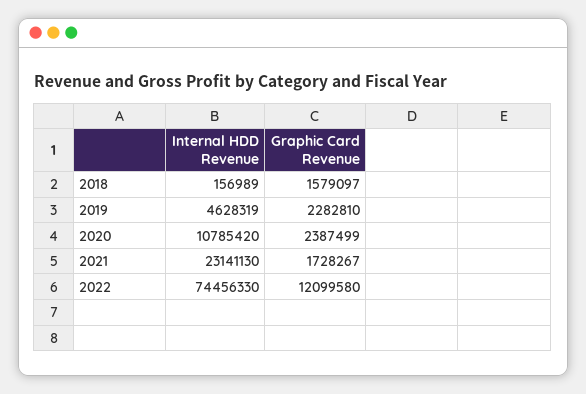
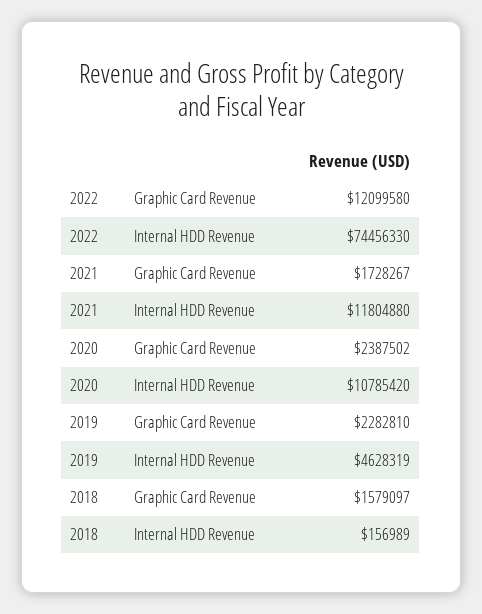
  {
    "Internal HDD Revenue": {
      "2018": 156989,
      "2019": 4628319,
      "2020": 10785420,
-     "2021": 23141130,
+     "2021": 11804880,
      "2022": 74456330
    },
    "Graphic Card Revenue": {
      "2018": 1579097,
      "2019": 2282810,
-     "2020": 2387499,
+     "2020": 2387502,
      "2021": 1728267,
      "2022": 12099580
    }
  }

